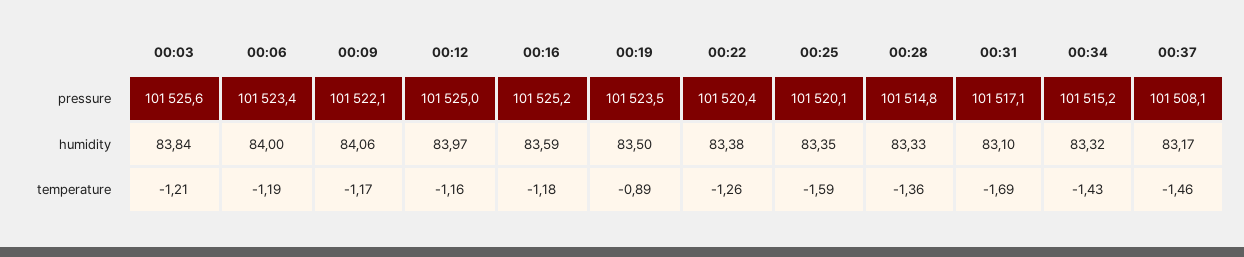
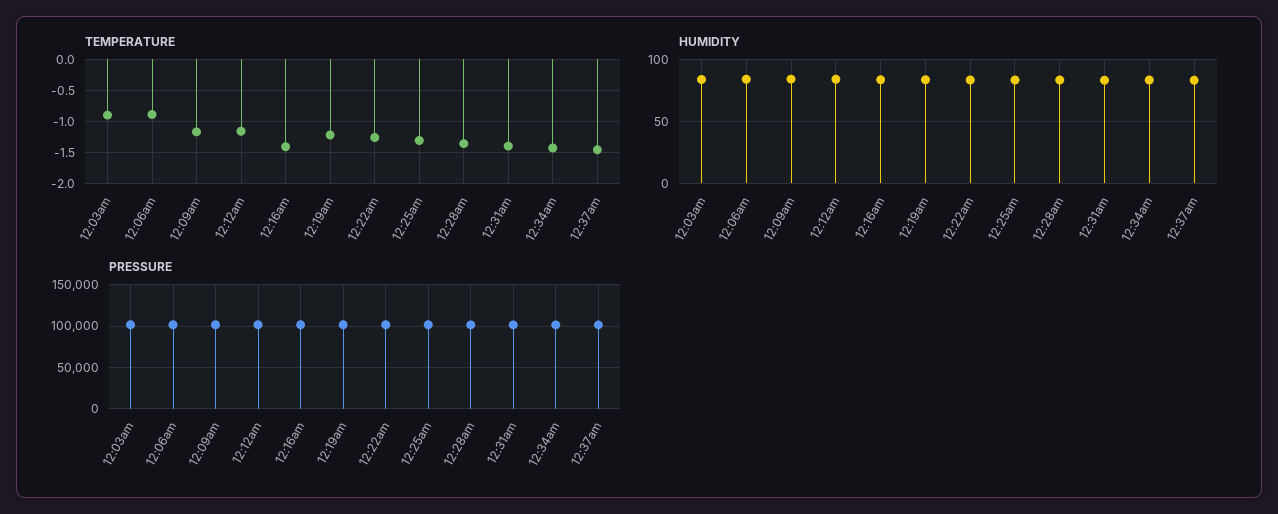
  {
    "pressure": {
      "00:03": 101525.6,
      "00:06": 101523.4,
      "00:09": 101522.1,
      "00:12": 101525,
      "00:16": 101525.2,
      "00:19": 101523.5,
      "00:22": 101520.4,
      "00:25": 101520.1,
      "00:28": 101514.8,
      "00:31": 101517.1,
      "00:34": 101515.2,
      "00:37": 101508.1
    },
    "humidity": {
      "00:03": 83.84,
      "00:06": 84,
      "00:09": 84.06,
      "00:12": 83.97,
      "00:16": 83.59,
      "00:19": 83.5,
      "00:22": 83.38,
      "00:25": 83.35,
      "00:28": 83.33,
      "00:31": 83.1,
      "00:34": 83.32,
      "00:37": 83.17
    },
    "temperature": {
-     "00:03": -1.21,
+     "00:03": -0.9,
-     "00:06": -1.19,
+     "00:06": -0.9,
      "00:09": -1.17,
      "00:12": -1.16,
-     "00:16": -1.18,
+     "00:16": -1.4,
-     "00:19": -0.89,
+     "00:19": -1.2,
      "00:22": -1.26,
-     "00:25": -1.59,
+     "00:25": -1.3,
      "00:28": -1.36,
-     "00:31": -1.69,
+     "00:31": -1.4,
      "00:34": -1.43,
      "00:37": -1.46
    }
  }

